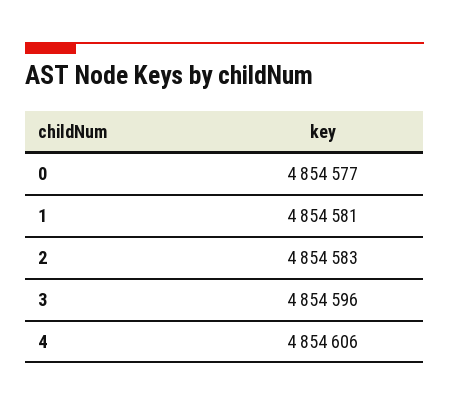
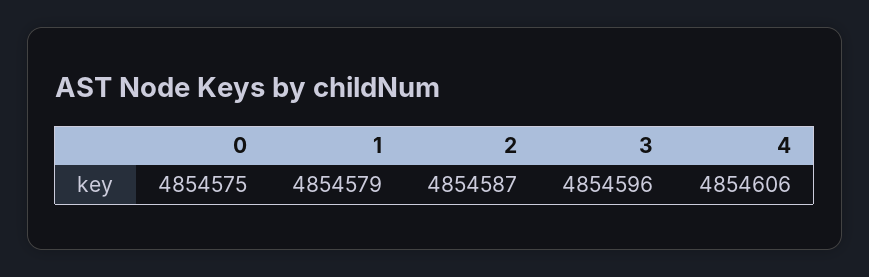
  {
-   "0": 4854577,
+   "0": 4854575,
-   "1": 4854581,
+   "1": 4854579,
-   "2": 4854583,
+   "2": 4854587,
    "3": 4854596,
    "4": 4854606
  }

